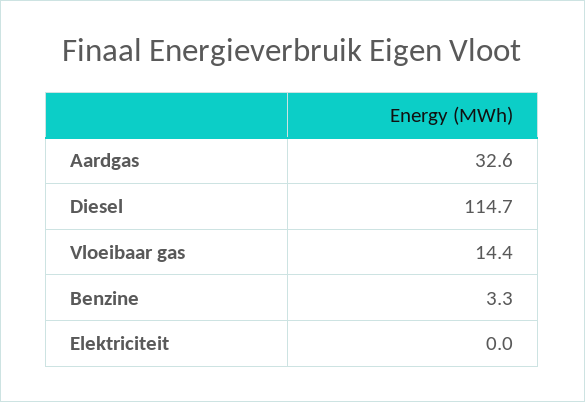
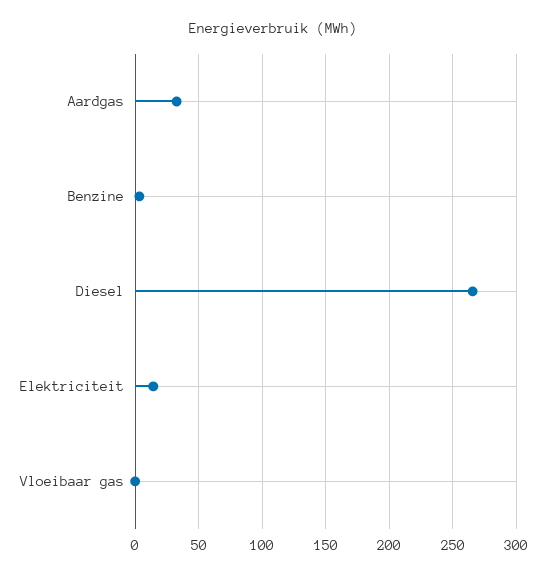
  {
    "Aardgas": 32.6,
-   "Diesel": 114.7,
+   "Diesel": 265,
-   "Vloeibaar gas": 14.4,
+   "Vloeibaar gas": 0,
    "Benzine": 3.3,
-   "Elektriciteit": 0
+   "Elektriciteit": 15
  }

